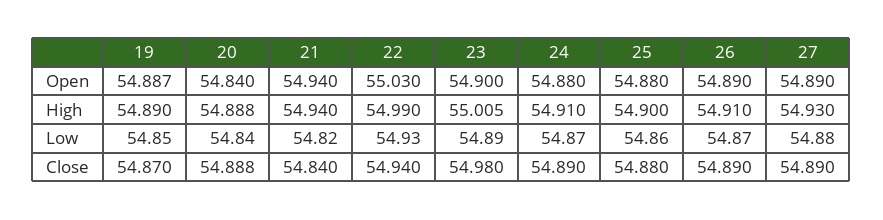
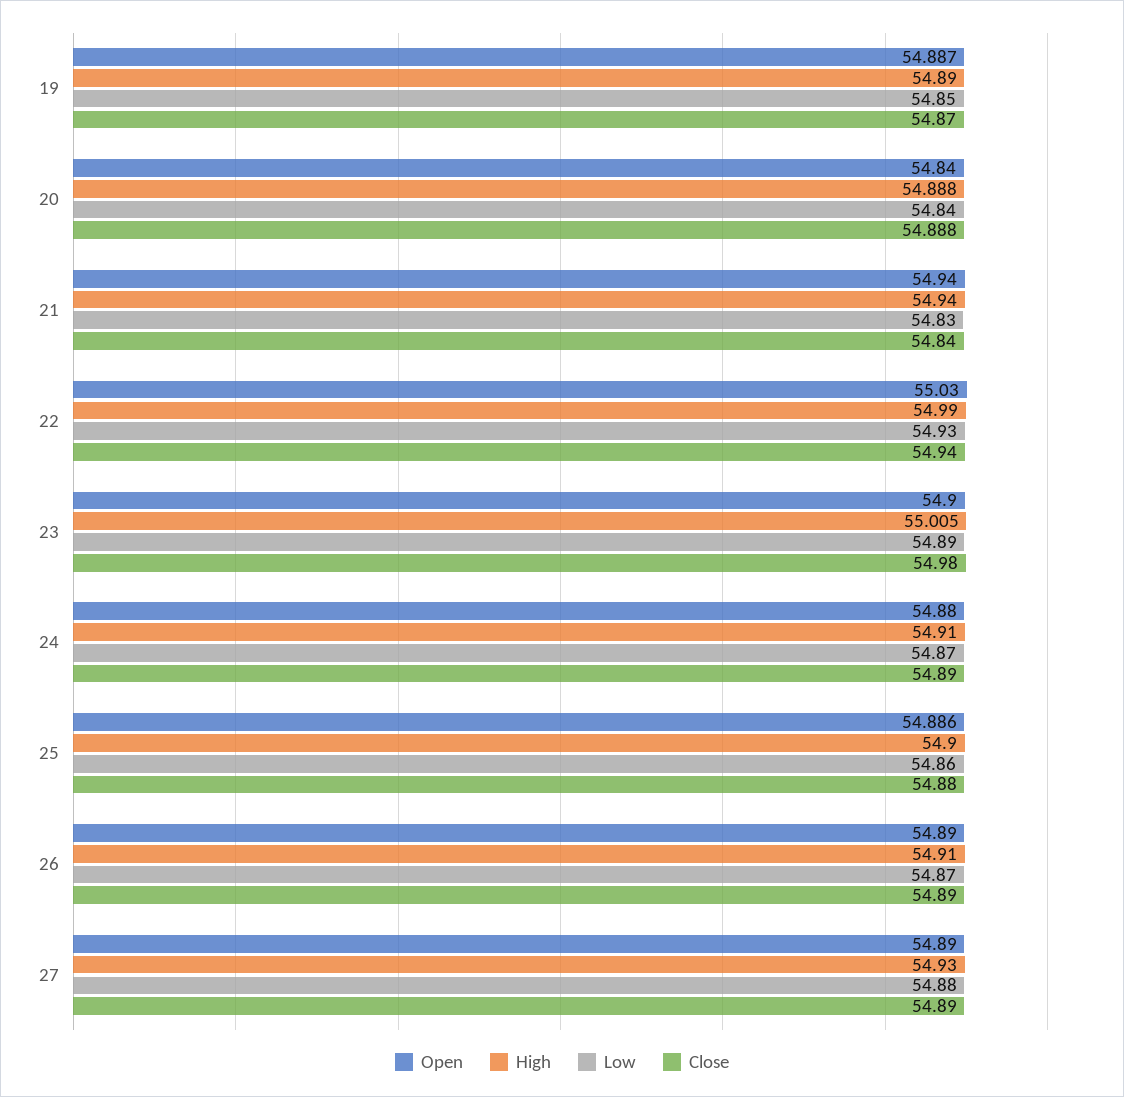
  {
    "Open": {
      "19": 54.887,
      "20": 54.84,
      "21": 54.94,
      "22": 55.03,
      "23": 54.9,
      "24": 54.88,
-     "25": 54.88,
+     "25": 54.886,
      "26": 54.89,
      "27": 54.89
    },
    "High": {
      "19": 54.89,
      "20": 54.888,
      "21": 54.94,
      "22": 54.99,
      "23": 55.005,
      "24": 54.91,
      "25": 54.9,
      "26": 54.91,
      "27": 54.93
    },
    "Low": {
      "19": 54.85,
      "20": 54.84,
-     "21": 54.82,
+     "21": 54.83,
      "22": 54.93,
      "23": 54.89,
      "24": 54.87,
      "25": 54.86,
      "26": 54.87,
      "27": 54.88
    },
    "Close": {
      "19": 54.87,
      "20": 54.888,
      "21": 54.84,
      "22": 54.94,
      "23": 54.98,
      "24": 54.89,
      "25": 54.88,
      "26": 54.89,
      "27": 54.89
    }
  }

